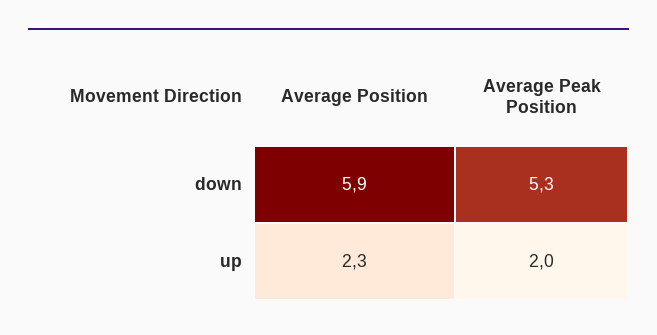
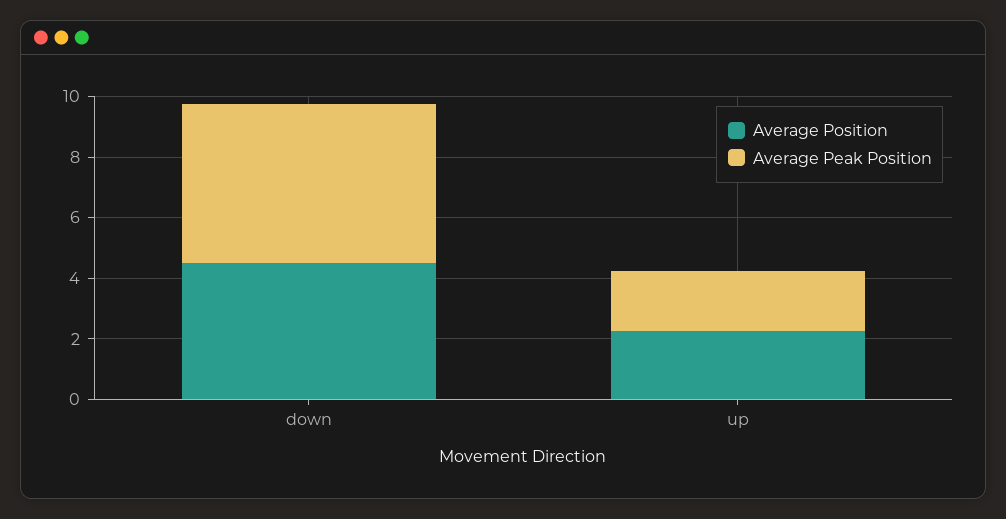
  {
    "Average Position": {
-     "down": 5.9,
+     "down": 4.5,
      "up": 2.3
    },
    "Average Peak Position": {
      "down": 5.3,
      "up": 2
    }
  }

